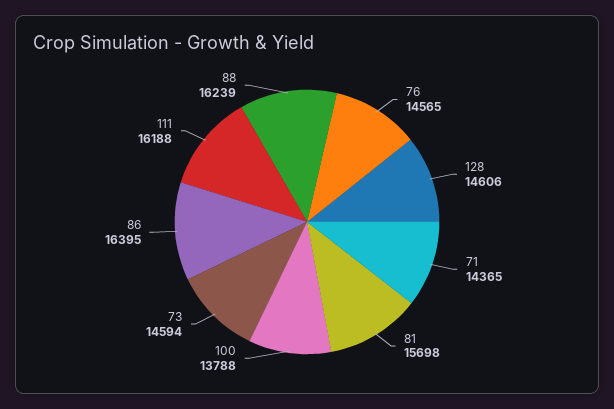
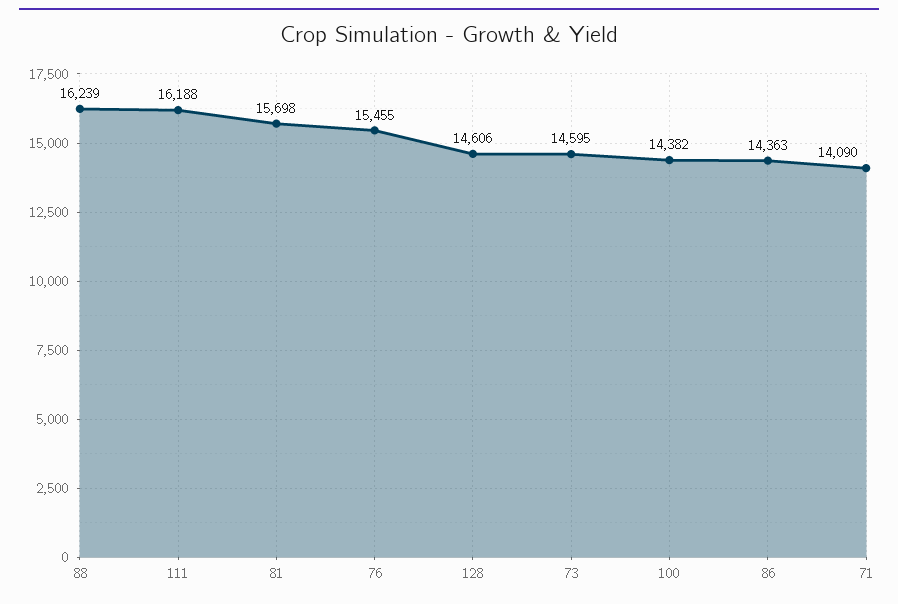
  {
-   "76": 14565,
+   "76": 15455,
    "128": 14606,
-   "71": 14365,
+   "71": 14090,
    "81": 15698,
-   "100": 13788,
+   "100": 14382,
-   "73": 14594,
+   "73": 14595,
-   "86": 16395,
+   "86": 14363,
    "111": 16188,
    "88": 16239
  }

